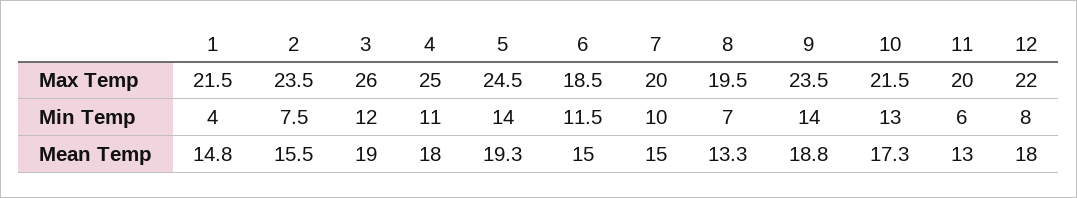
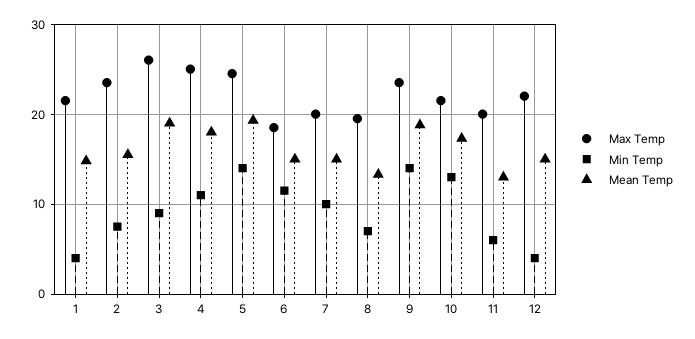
  {
    "Max Temp": {
      "1": 21.5,
      "2": 23.5,
      "3": 26,
      "4": 25,
      "5": 24.5,
      "6": 18.5,
      "7": 20,
      "8": 19.5,
      "9": 23.5,
      "10": 21.5,
      "11": 20,
      "12": 22
    },
    "Min Temp": {
      "1": 4,
      "2": 7.5,
-     "3": 12,
+     "3": 9,
      "4": 11,
      "5": 14,
      "6": 11.5,
      "7": 10,
      "8": 7,
      "9": 14,
      "10": 13,
      "11": 6,
-     "12": 8
+     "12": 4
    },
    "Mean Temp": {
      "1": 14.8,
      "2": 15.5,
      "3": 19,
      "4": 18,
      "5": 19.3,
      "6": 15,
      "7": 15,
      "8": 13.3,
      "9": 18.8,
      "10": 17.3,
      "11": 13,
-     "12": 18
+     "12": 15
    }
  }

